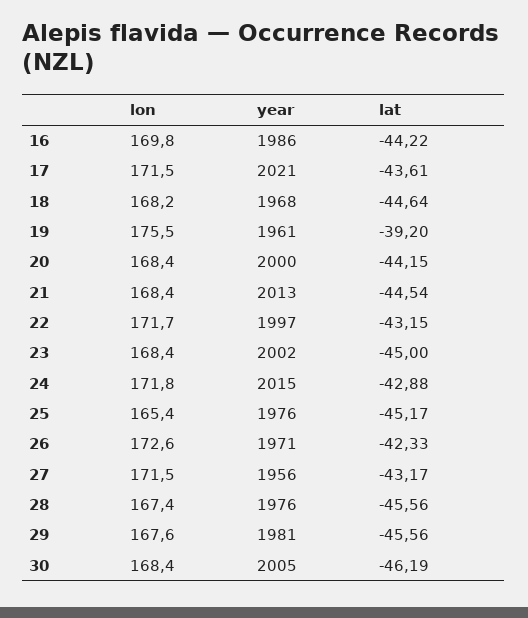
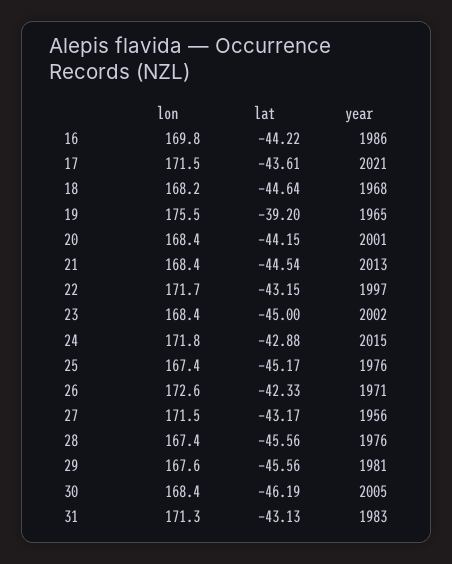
  {
    "lon": {
      "16": 169.8,
      "17": 171.5,
      "18": 168.2,
      "19": 175.5,
      "20": 168.4,
      "21": 168.4,
      "22": 171.7,
      "23": 168.4,
      "24": 171.8,
-     "25": 165.4,
+     "25": 167.4,
      "26": 172.6,
      "27": 171.5,
      "28": 167.4,
      "29": 167.6,
-     "30": 168.4
+     "30": 168.4,
+     "31": 171.3
    },
    "year": {
      "16": 1986,
      "17": 2021,
      "18": 1968,
-     "19": 1961,
+     "19": 1965,
-     "20": 2000,
+     "20": 2001,
      "21": 2013,
      "22": 1997,
      "23": 2002,
      "24": 2015,
      "25": 1976,
      "26": 1971,
      "27": 1956,
      "28": 1976,
      "29": 1981,
-     "30": 2005
+     "30": 2005,
+     "31": 1983
    },
    "lat": {
      "16": -44.22,
      "17": -43.61,
      "18": -44.64,
      "19": -39.2,
      "20": -44.15,
      "21": -44.54,
      "22": -43.15,
      "23": -45,
      "24": -42.88,
      "25": -45.17,
      "26": -42.33,
      "27": -43.17,
      "28": -45.56,
      "29": -45.56,
-     "30": -46.19
+     "30": -46.19,
+     "31": -43.13
    }
  }

